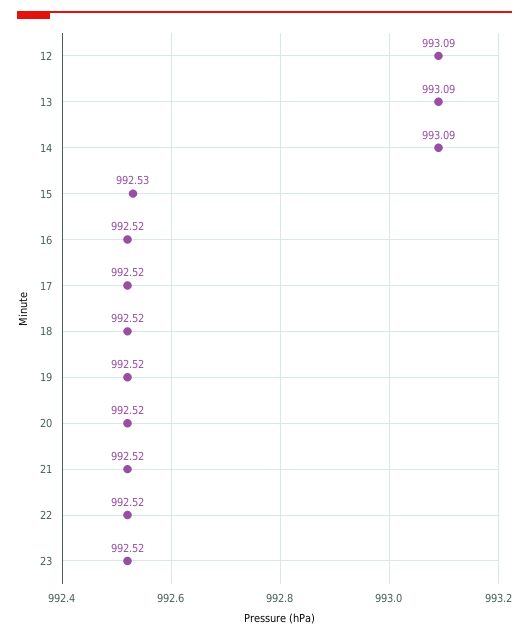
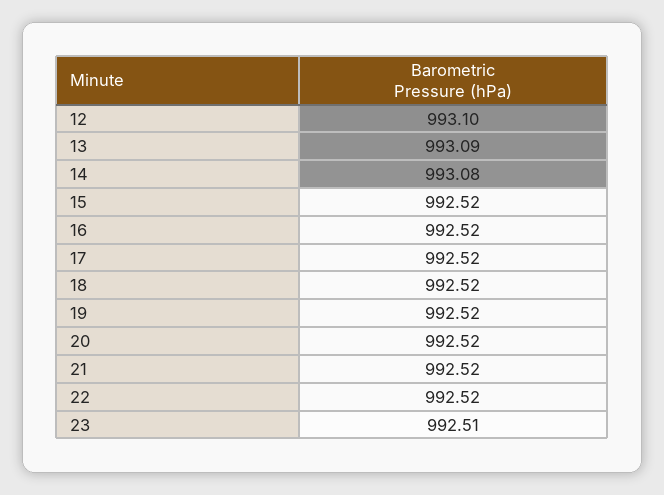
  {
-   "12": 993.09,
+   "12": 993.1,
    "13": 993.09,
-   "14": 993.09,
+   "14": 993.08,
-   "15": 992.53,
+   "15": 992.52,
    "16": 992.52,
    "17": 992.52,
    "18": 992.52,
    "19": 992.52,
    "20": 992.52,
    "21": 992.52,
    "22": 992.52,
-   "23": 992.52
+   "23": 992.51
  }

